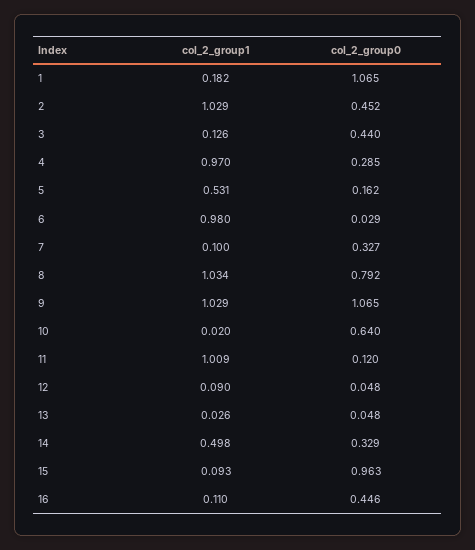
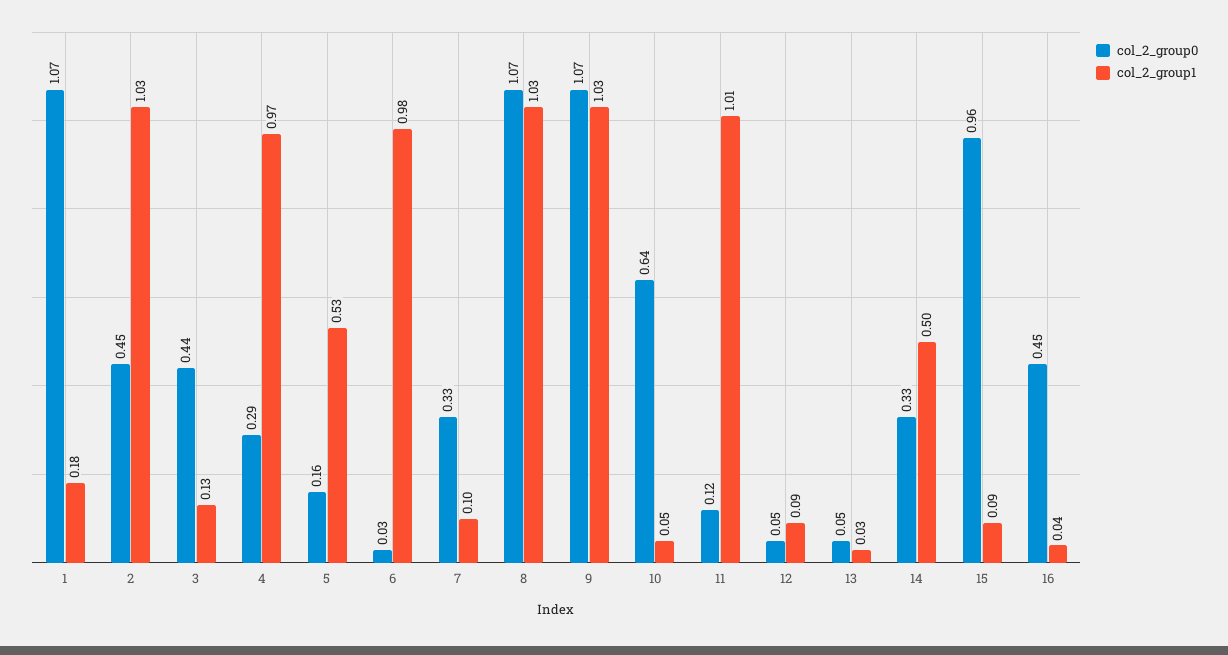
  {
    "col_2_group1": {
      "1": 0.182,
      "2": 1.029,
      "3": 0.126,
      "4": 0.97,
      "5": 0.531,
      "6": 0.98,
      "7": 0.1,
      "8": 1.034,
      "9": 1.029,
-     "10": 0.02,
+     "10": 0.05,
      "11": 1.009,
      "12": 0.09,
      "13": 0.026,
      "14": 0.498,
      "15": 0.093,
-     "16": 0.11
+     "16": 0.04
    },
    "col_2_group0": {
      "1": 1.065,
      "2": 0.452,
      "3": 0.44,
      "4": 0.285,
      "5": 0.162,
      "6": 0.029,
      "7": 0.327,
-     "8": 0.792,
+     "8": 1.07,
      "9": 1.065,
      "10": 0.64,
      "11": 0.12,
      "12": 0.048,
      "13": 0.048,
      "14": 0.329,
      "15": 0.963,
      "16": 0.446
    }
  }

